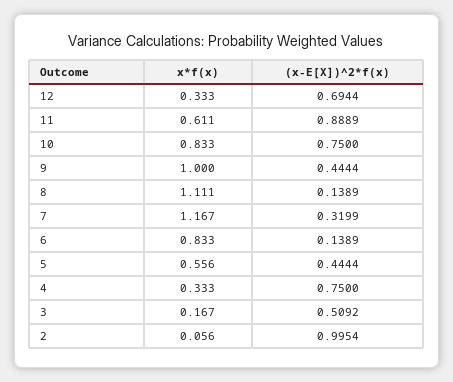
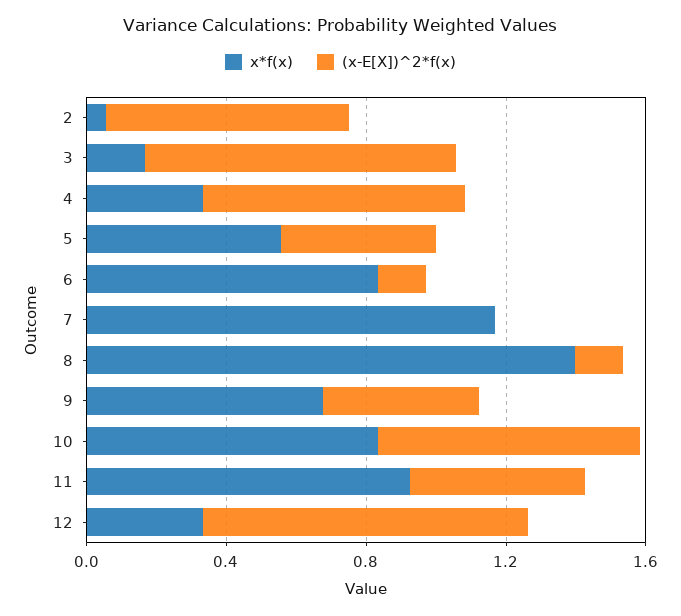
  {
    "x*f(x)": {
      "12": 0.333,
-     "11": 0.611,
+     "11": 0.9,
      "10": 0.833,
-     "9": 1,
+     "9": 0.7,
-     "8": 1.111,
+     "8": 1.4,
      "7": 1.167,
      "6": 0.833,
      "5": 0.556,
      "4": 0.333,
      "3": 0.167,
      "2": 0.056
    },
    "(x-E[X])^2*f(x)": {
-     "12": 0.6944,
+     "12": 0.9,
-     "11": 0.8889,
+     "11": 0.5,
      "10": 0.75,
      "9": 0.4444,
      "8": 0.1389,
-     "7": 0.3199,
+     "7": 0,
      "6": 0.1389,
      "5": 0.4444,
      "4": 0.75,
-     "3": 0.5092,
+     "3": 0.9,
-     "2": 0.9954
+     "2": 0.7
    }
  }

